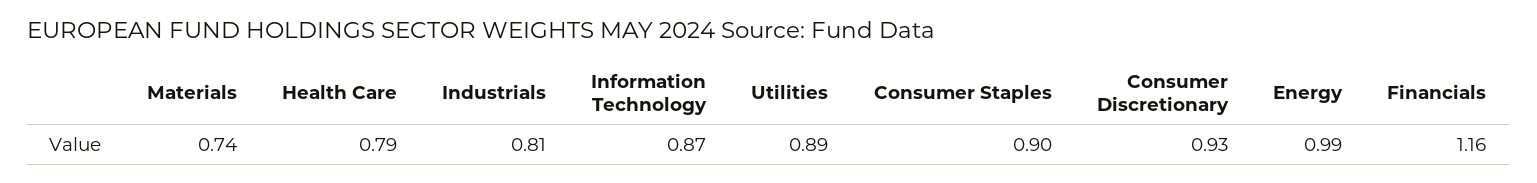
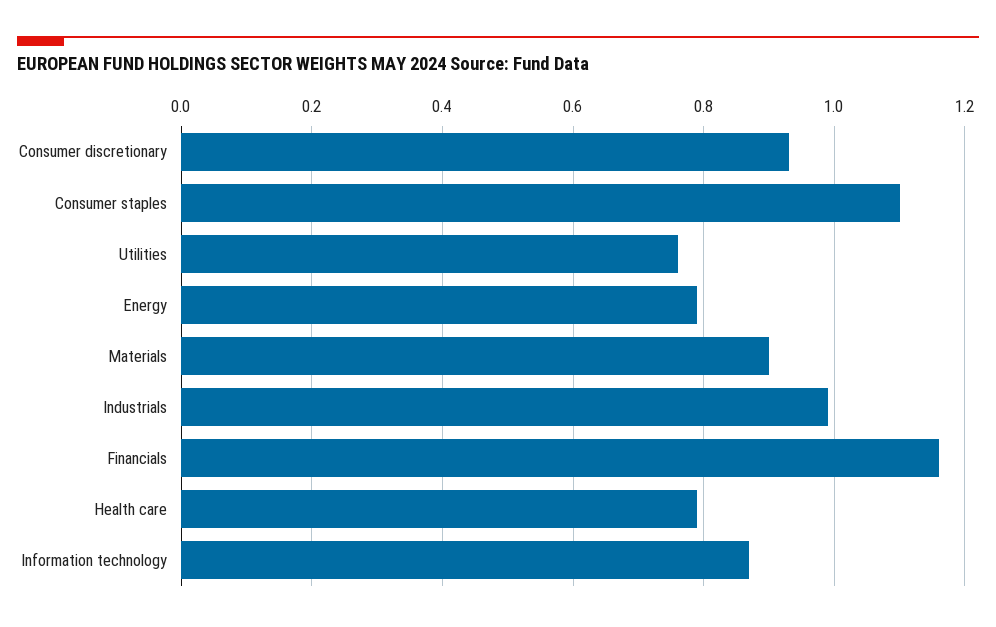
  {
-   "Materials": 0.74,
+   "Materials": 0.9,
    "Health Care": 0.79,
-   "Industrials": 0.81,
+   "Industrials": 1,
    "Information Technology": 0.87,
-   "Utilities": 0.89,
+   "Utilities": 0.75,
-   "Consumer Staples": 0.9,
+   "Consumer Staples": 1.1,
    "Consumer Discretionary": 0.93,
-   "Energy": 0.99,
+   "Energy": 0.8,
    "Financials": 1.16
  }

